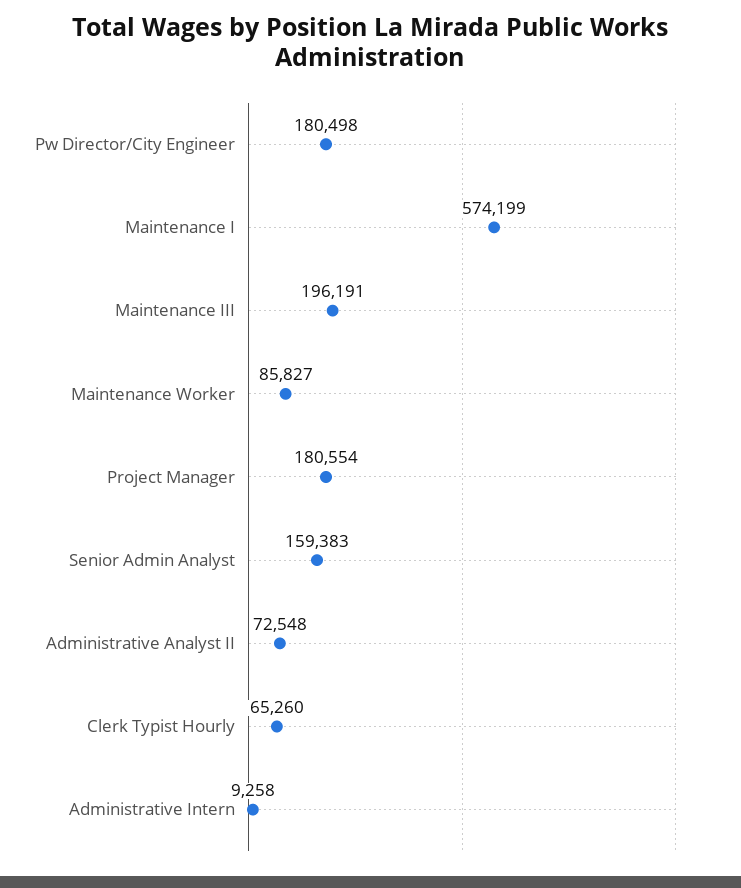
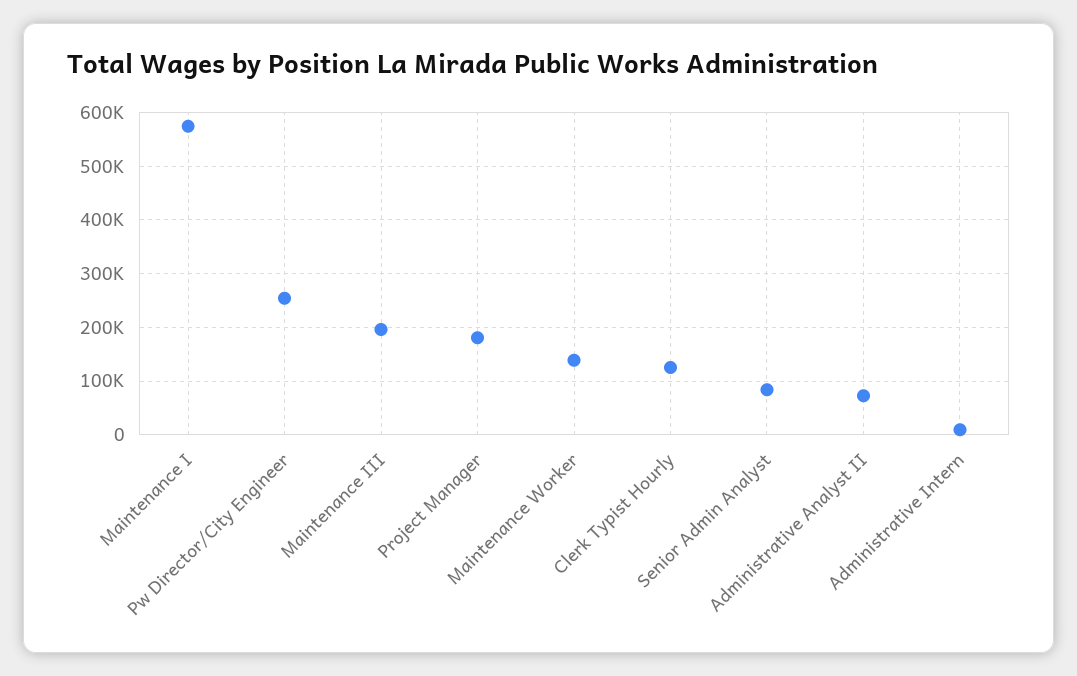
  {
-   "Pw Director/City Engineer": 180498,
+   "Pw Director/City Engineer": 260000,
    "Maintenance I": 574199,
    "Maintenance III": 196191,
-   "Maintenance Worker": 85827,
+   "Maintenance Worker": 140000,
    "Project Manager": 180554,
-   "Senior Admin Analyst": 159383,
+   "Senior Admin Analyst": 80000,
    "Administrative Analyst II": 72548,
-   "Clerk Typist Hourly": 65260,
+   "Clerk Typist Hourly": 120000,
    "Administrative Intern": 9258
  }

